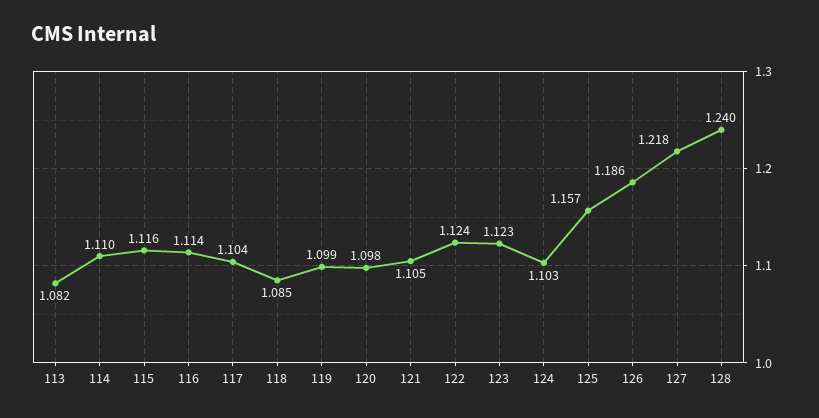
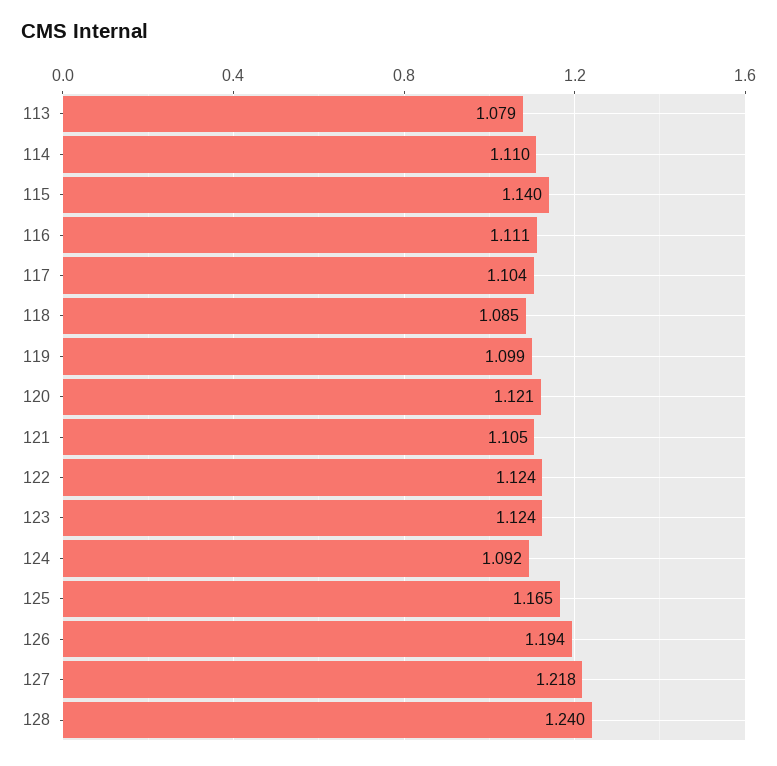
  {
-   "113": 1.082,
+   "113": 1.079,
    "114": 1.11,
-   "115": 1.116,
+   "115": 1.14,
-   "116": 1.114,
+   "116": 1.111,
    "117": 1.104,
    "118": 1.085,
    "119": 1.099,
-   "120": 1.098,
+   "120": 1.121,
    "121": 1.105,
    "122": 1.124,
-   "123": 1.123,
+   "123": 1.124,
-   "124": 1.103,
+   "124": 1.092,
-   "125": 1.157,
+   "125": 1.165,
-   "126": 1.186,
+   "126": 1.194,
    "127": 1.218,
    "128": 1.24
  }

